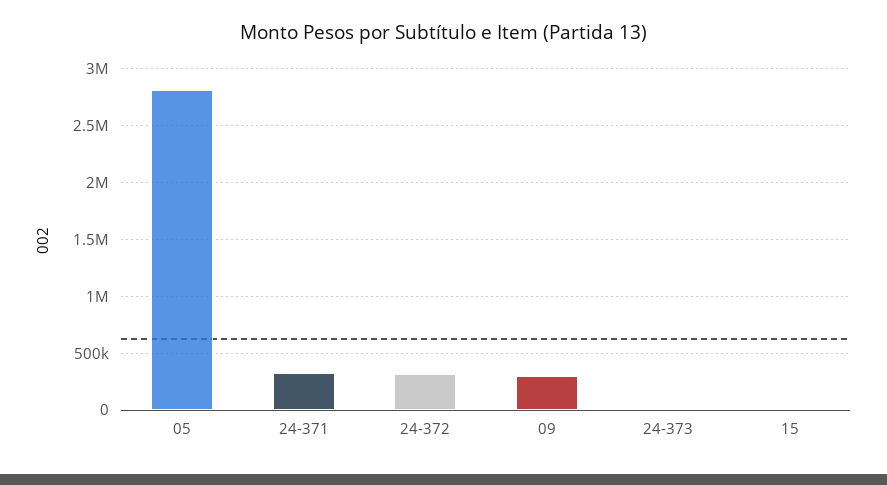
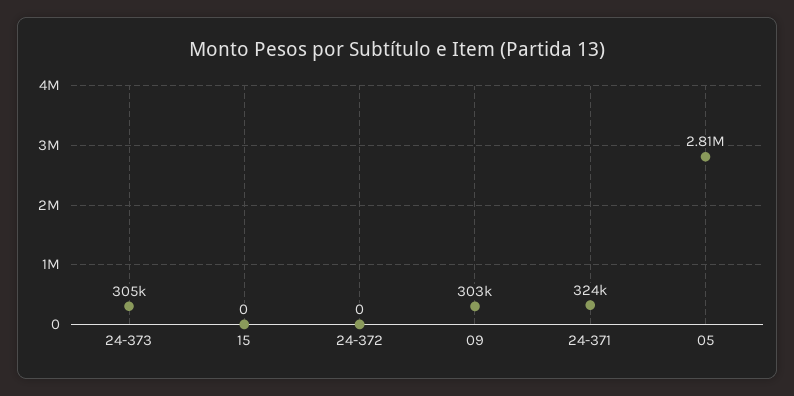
  {
    "05": 2810000,
    "24-371": 324000,
-   "24-372": 300000,
+   "24-372": 0,
    "09": 303000,
-   "24-373": 0,
+   "24-373": 305000,
    "15": 0
  }

